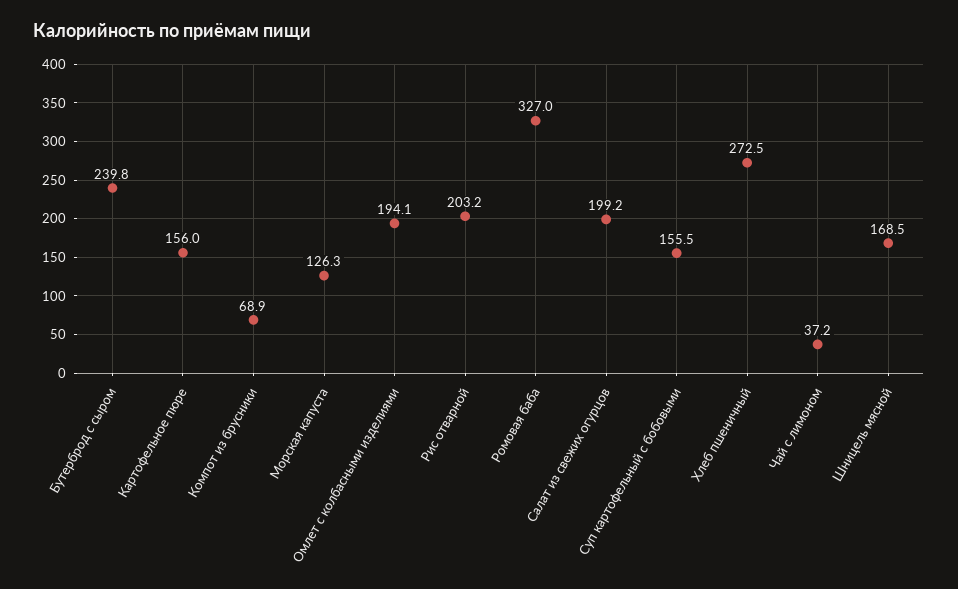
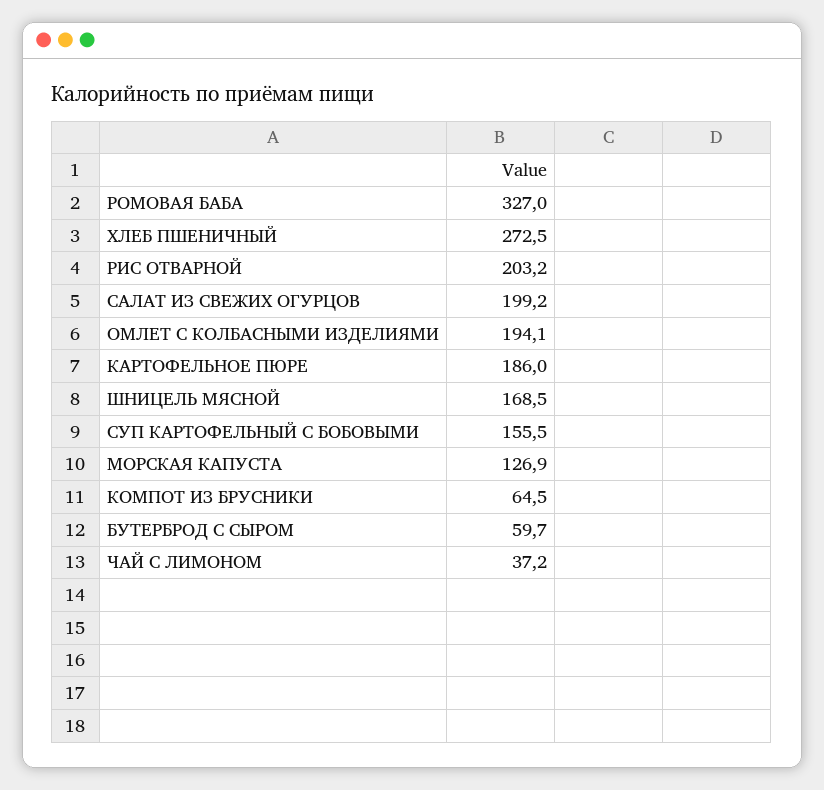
  {
-   "Бутерброд с сыром": 239.8,
+   "Бутерброд с сыром": 59.7,
-   "Картофельное пюре": 156,
+   "Картофельное пюре": 186,
-   "Компот из брусники": 68.9,
+   "Компот из брусники": 64.5,
-   "Морская капуста": 126.3,
+   "Морская капуста": 126.9,
    "Омлет с колбасными изделиями": 194.1,
    "Рис отварной": 203.2,
    "Ромовая баба": 327,
    "Салат из свежих огурцов": 199.2,
    "Суп картофельный с бобовыми": 155.5,
    "Хлеб пшеничный": 272.5,
    "Чай с лимоном": 37.2,
    "Шницель мясной": 168.5
  }

